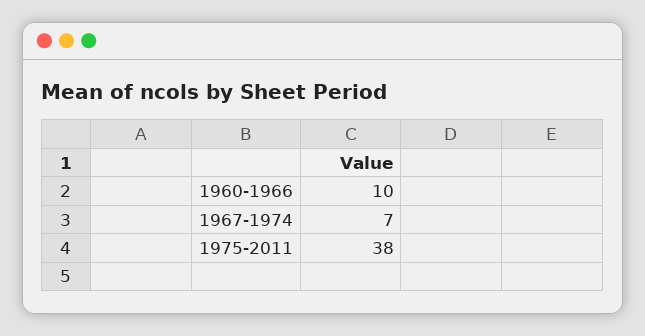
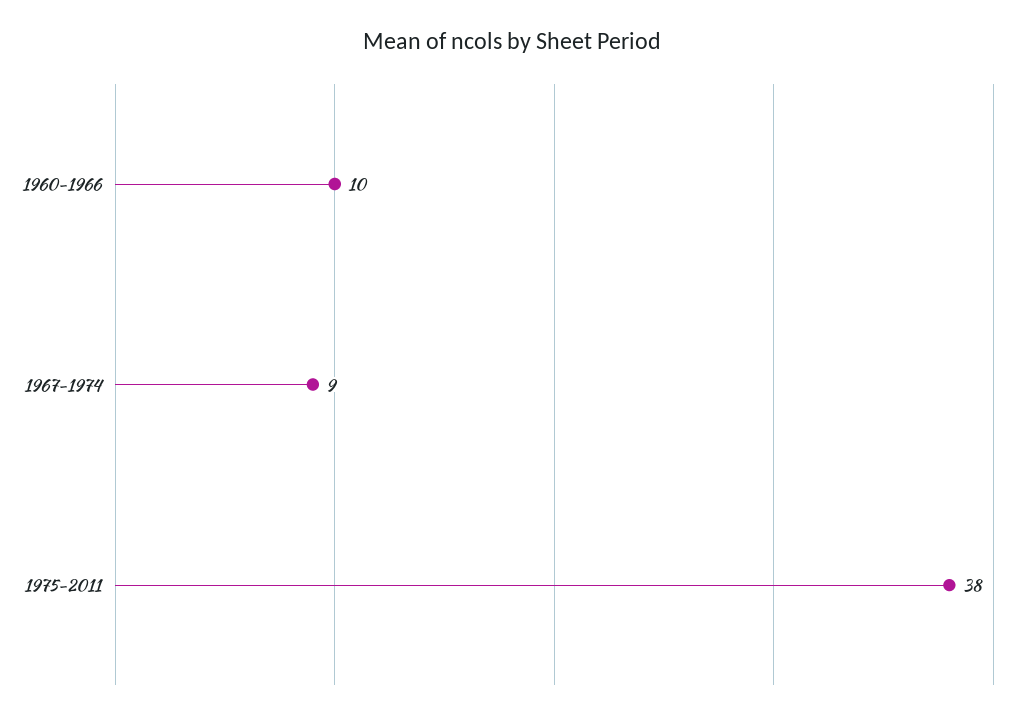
  {
    "1960-1966": 10,
-   "1967-1974": 7,
+   "1967-1974": 9,
    "1975-2011": 38
  }

